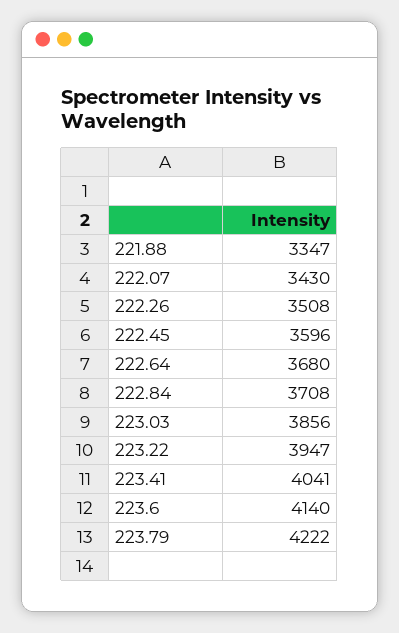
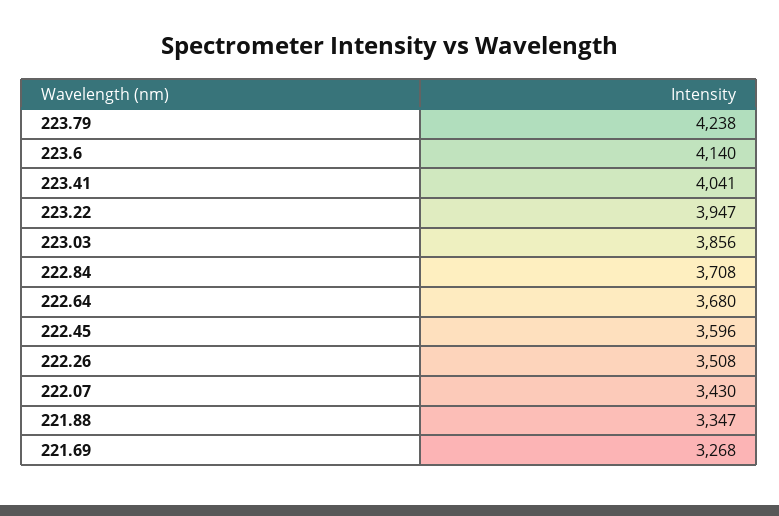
  {
    "221.88": 3347,
    "222.07": 3430,
    "222.26": 3508,
    "222.45": 3596,
    "222.64": 3680,
    "222.84": 3708,
    "223.03": 3856,
    "223.22": 3947,
    "223.41": 4041,
    "223.6": 4140,
-   "223.79": 4222
+   "223.79": 4238,
+   "221.69": 3268
  }

